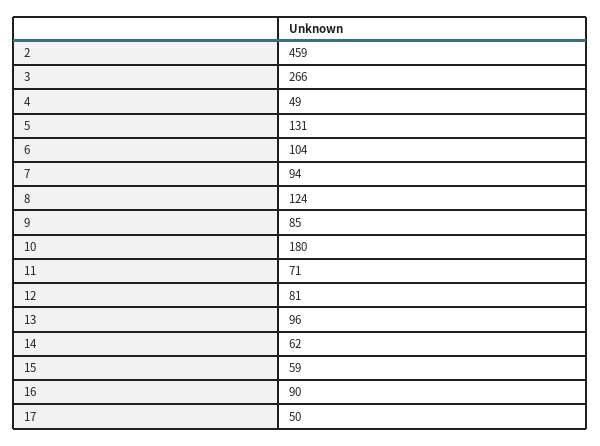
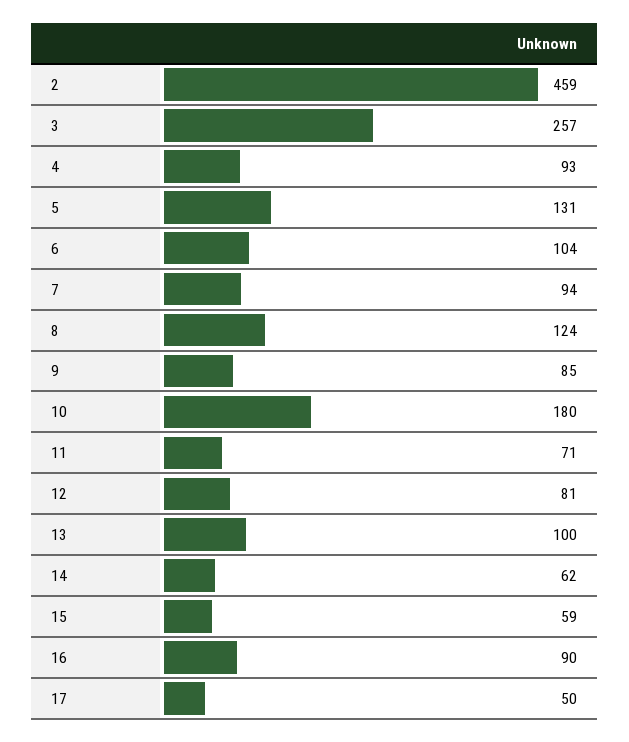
  {
    "2": 459,
-   "3": 266,
+   "3": 257,
-   "4": 49,
+   "4": 93,
    "5": 131,
    "6": 104,
    "7": 94,
    "8": 124,
    "9": 85,
    "10": 180,
    "11": 71,
    "12": 81,
-   "13": 96,
+   "13": 100,
    "14": 62,
    "15": 59,
    "16": 90,
    "17": 50
  }

